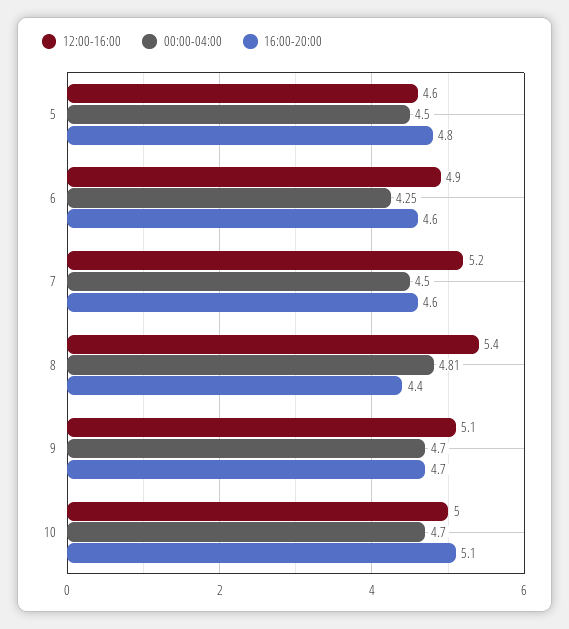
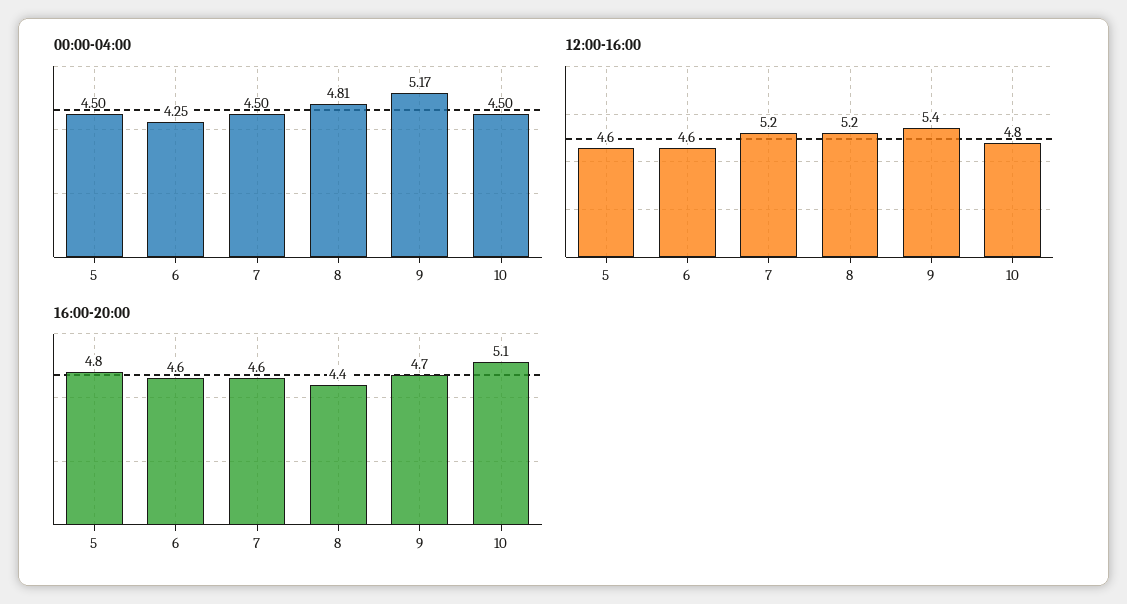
  {
    "12:00-16:00": {
      "5": 4.6,
-     "6": 4.9,
+     "6": 4.6,
      "7": 5.2,
-     "8": 5.4,
+     "8": 5.2,
-     "9": 5.1,
+     "9": 5.4,
-     "10": 5
+     "10": 4.8
    },
    "00:00-04:00": {
      "5": 4.5,
      "6": 4.25,
      "7": 4.5,
      "8": 4.81,
-     "9": 4.7,
+     "9": 5.17,
-     "10": 4.7
+     "10": 4.5
    },
    "16:00-20:00": {
      "5": 4.8,
      "6": 4.6,
      "7": 4.6,
      "8": 4.4,
      "9": 4.7,
      "10": 5.1
    }
  }

